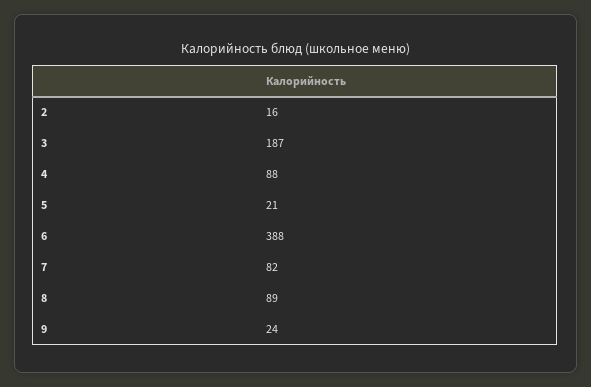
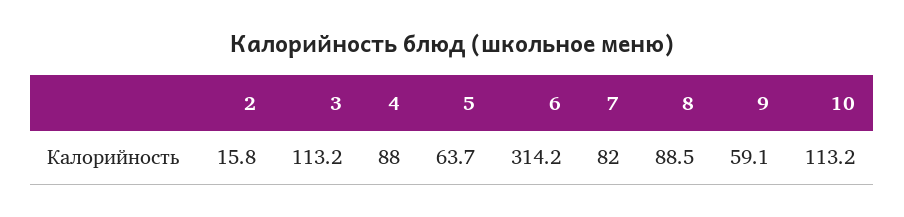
  {
    "2": 15.8,
-   "3": 187,
+   "3": 113.2,
    "4": 88,
-   "5": 21,
+   "5": 63.7,
-   "6": 388,
+   "6": 314.2,
    "7": 82,
    "8": 88.5,
-   "9": 24
+   "9": 59.1,
+   "10": 113.2
  }

